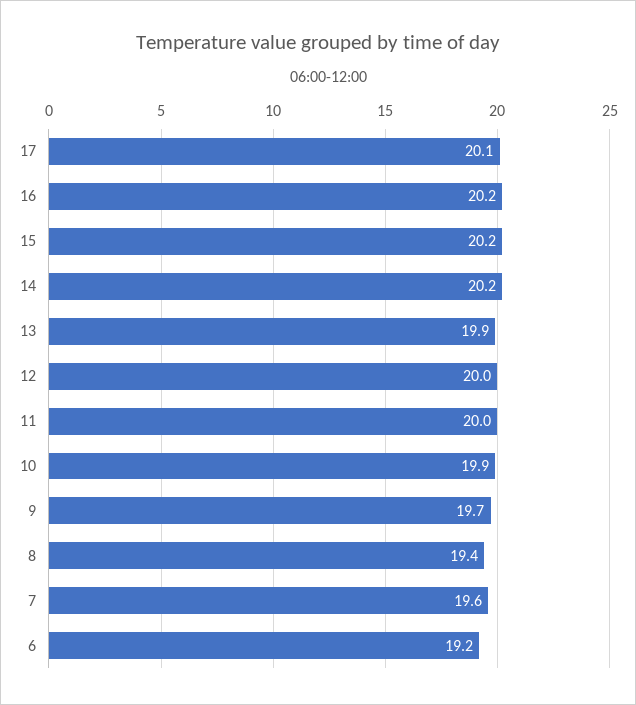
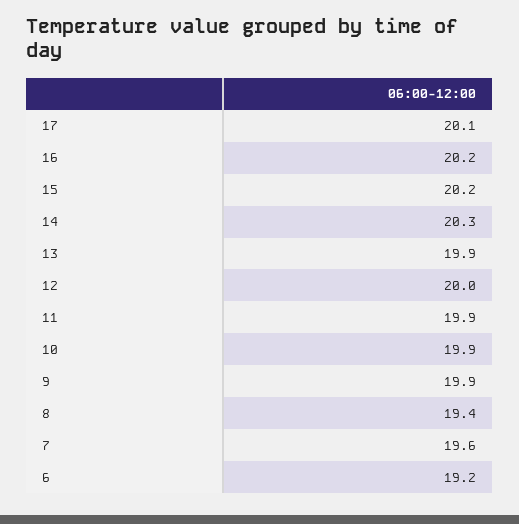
  {
    "17": 20.1,
    "16": 20.2,
    "15": 20.2,
-   "14": 20.2,
+   "14": 20.3,
    "13": 19.9,
    "12": 20,
-   "11": 20,
+   "11": 19.9,
    "10": 19.9,
-   "9": 19.7,
+   "9": 19.9,
    "8": 19.4,
    "7": 19.6,
    "6": 19.2
  }

